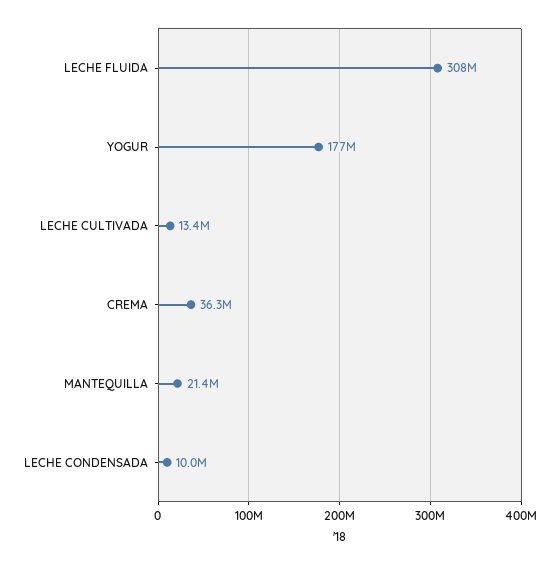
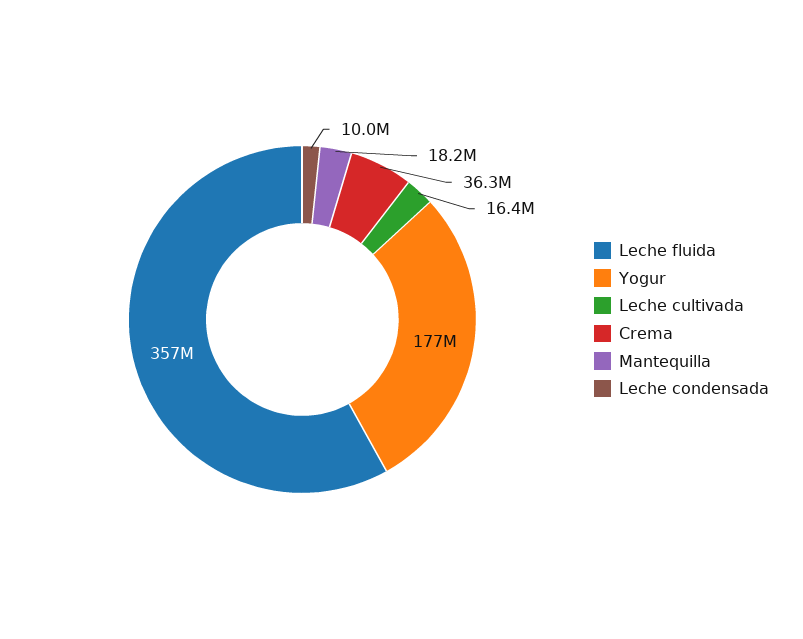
  {
-   "LECHE FLUIDA": 308000000,
+   "LECHE FLUIDA": 357000000,
    "YOGUR": 177000000,
-   "LECHE CULTIVADA": 13400000,
+   "LECHE CULTIVADA": 16400000,
    "CREMA": 36300000,
-   "MANTEQUILLA": 21400000,
+   "MANTEQUILLA": 18200000,
    "LECHE CONDENSADA": 10000000
  }

